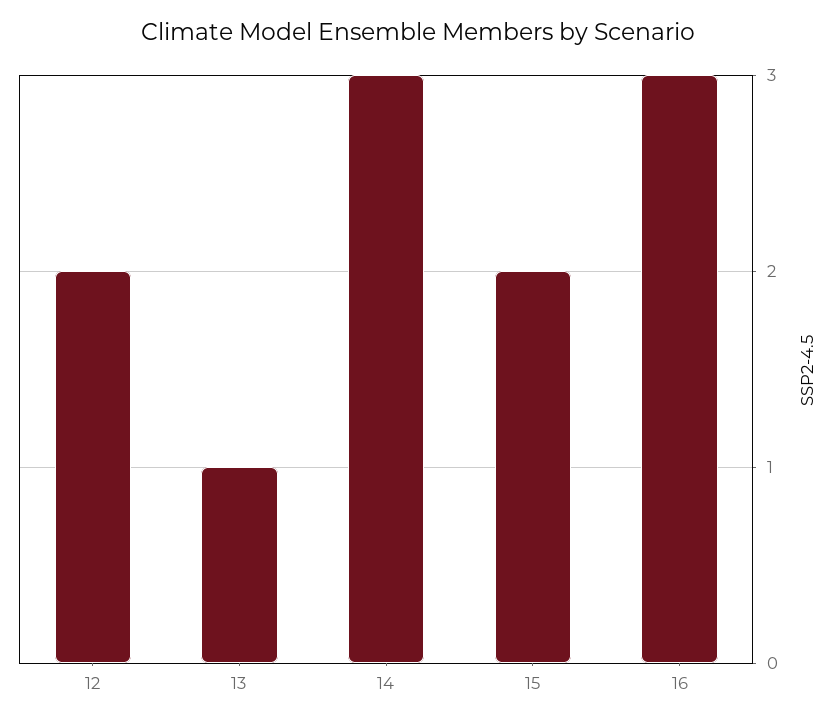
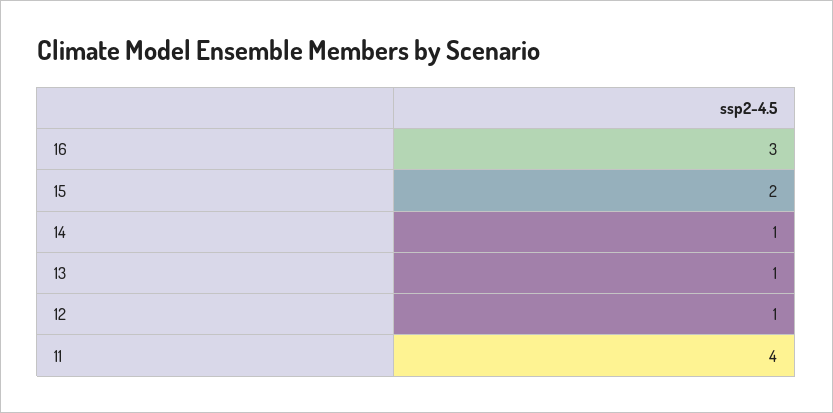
  {
-   "12": 2,
+   "12": 1,
    "13": 1,
-   "14": 3,
+   "14": 1,
    "15": 2,
-   "16": 3
+   "16": 3,
+   "11": 4
  }

